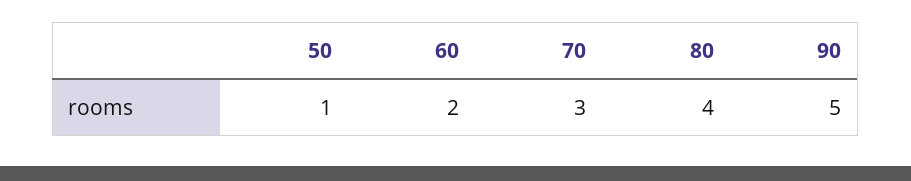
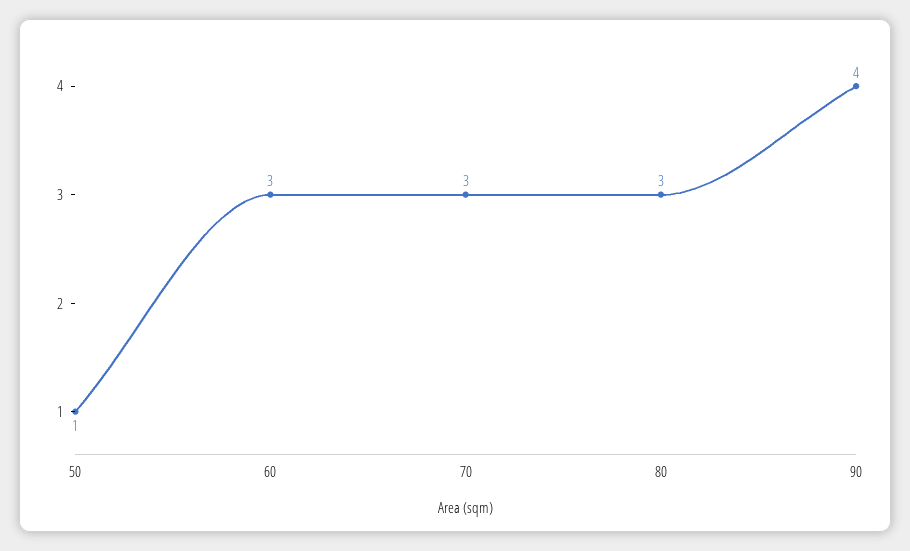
  {
    "50": 1,
-   "60": 2,
+   "60": 3,
    "70": 3,
-   "80": 4,
+   "80": 3,
-   "90": 5
+   "90": 4
  }

